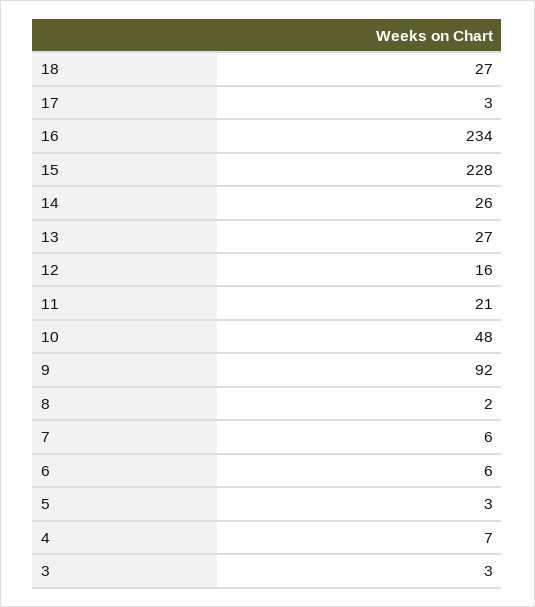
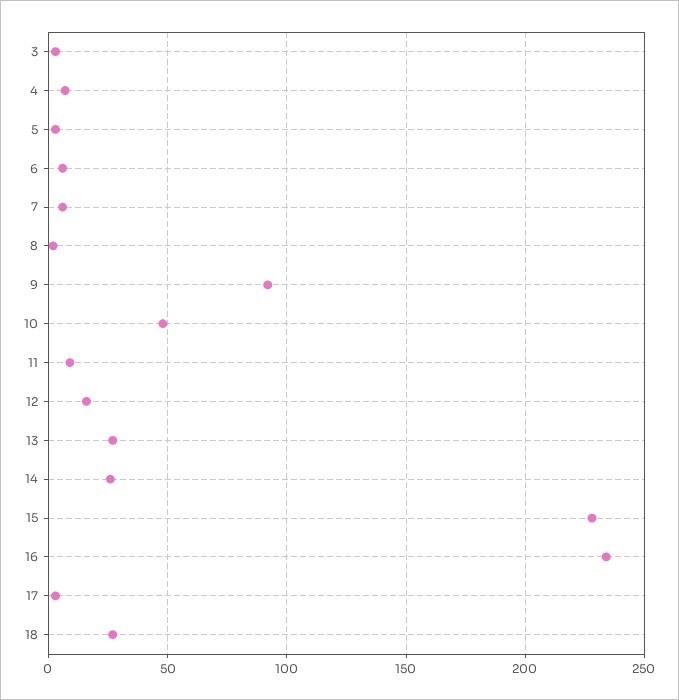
  {
    "18": 27,
    "17": 3,
    "16": 234,
    "15": 228,
    "14": 26,
    "13": 27,
    "12": 16,
-   "11": 21,
+   "11": 10,
    "10": 48,
    "9": 92,
    "8": 2,
    "7": 6,
    "6": 6,
    "5": 3,
    "4": 7,
    "3": 3
  }

